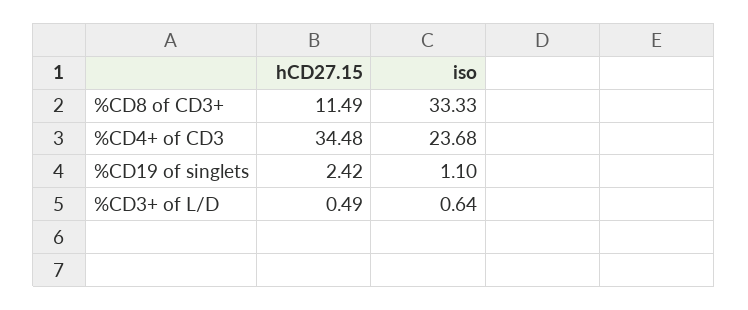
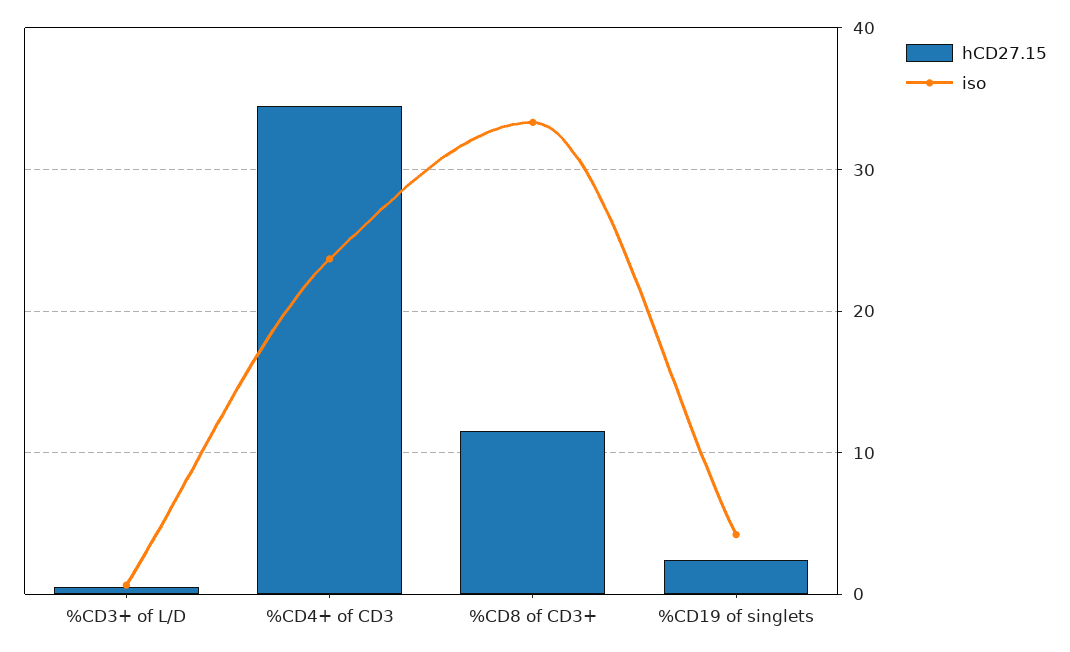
  {
    "hCD27.15": {
      "%CD8 of CD3+": 11.49,
      "%CD4+ of CD3": 34.48,
      "%CD19 of singlets": 2.42,
      "%CD3+ of L/D": 0.49
    },
    "iso": {
      "%CD8 of CD3+": 33.33,
      "%CD4+ of CD3": 23.68,
-     "%CD19 of singlets": 1.1,
+     "%CD19 of singlets": 4,
      "%CD3+ of L/D": 0.64
    }
  }

